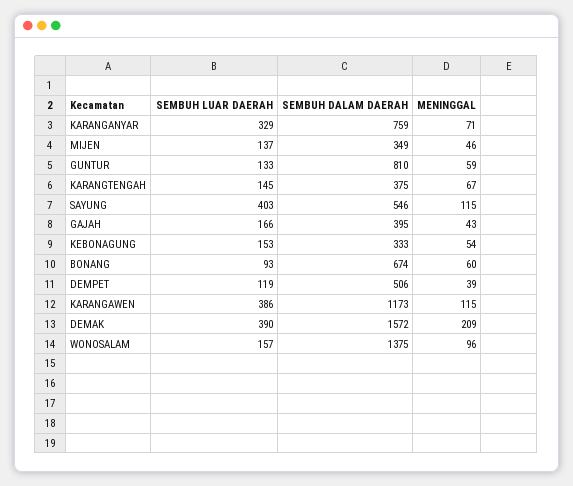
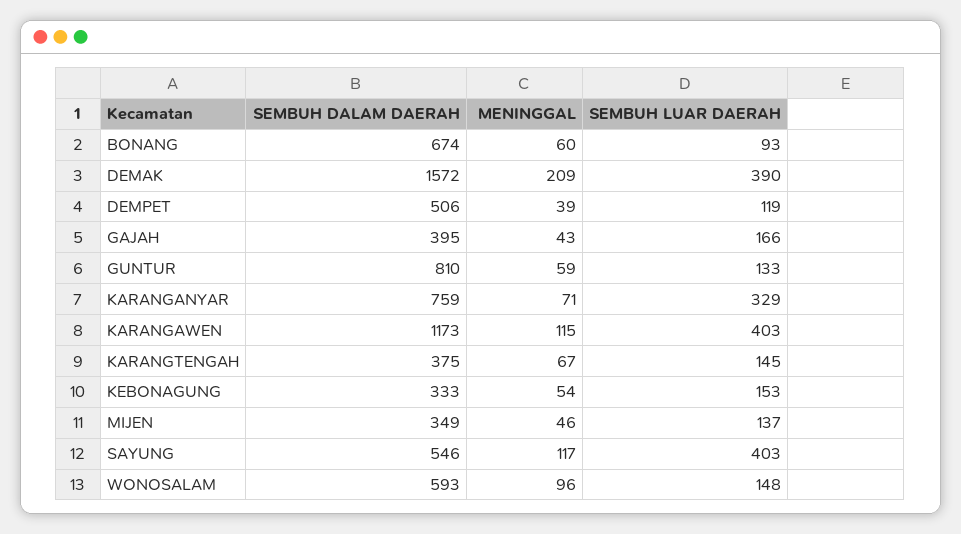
  {
    "SEMBUH LUAR DAERAH": {
      "KARANGANYAR": 329,
      "MIJEN": 137,
      "GUNTUR": 133,
      "KARANGTENGAH": 145,
      "SAYUNG": 403,
      "GAJAH": 166,
      "KEBONAGUNG": 153,
      "BONANG": 93,
      "DEMPET": 119,
-     "KARANGAWEN": 386,
+     "KARANGAWEN": 403,
      "DEMAK": 390,
-     "WONOSALAM": 157
+     "WONOSALAM": 148
    },
    "SEMBUH DALAM DAERAH": {
      "KARANGANYAR": 759,
      "MIJEN": 349,
      "GUNTUR": 810,
      "KARANGTENGAH": 375,
      "SAYUNG": 546,
      "GAJAH": 395,
      "KEBONAGUNG": 333,
      "BONANG": 674,
      "DEMPET": 506,
      "KARANGAWEN": 1173,
      "DEMAK": 1572,
-     "WONOSALAM": 1375
+     "WONOSALAM": 593
    },
    "MENINGGAL": {
      "KARANGANYAR": 71,
      "MIJEN": 46,
      "GUNTUR": 59,
      "KARANGTENGAH": 67,
-     "SAYUNG": 115,
+     "SAYUNG": 117,
      "GAJAH": 43,
      "KEBONAGUNG": 54,
      "BONANG": 60,
      "DEMPET": 39,
      "KARANGAWEN": 115,
      "DEMAK": 209,
      "WONOSALAM": 96
    }
  }

